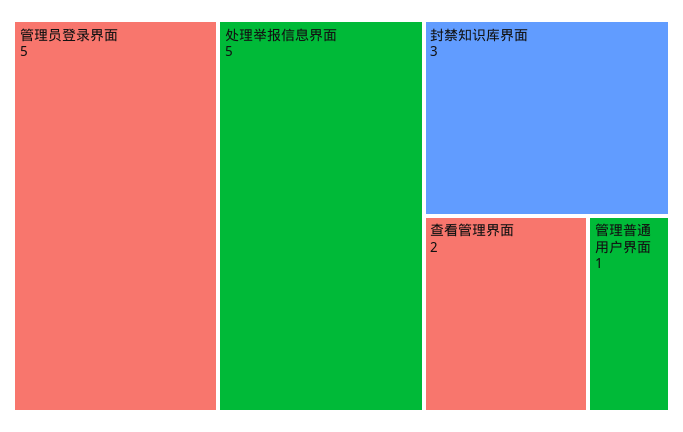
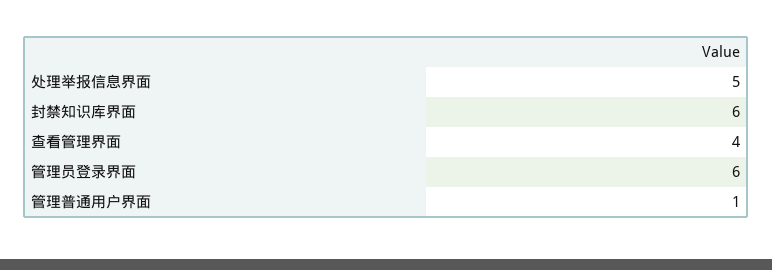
  {
-   "管理员登录界面": 5,
+   "管理员登录界面": 6,
    "处理举报信息界面": 5,
-   "封禁知识库界面": 3,
+   "封禁知识库界面": 6,
-   "查看管理界面": 2,
+   "查看管理界面": 4,
    "管理普通用户界面": 1
  }

